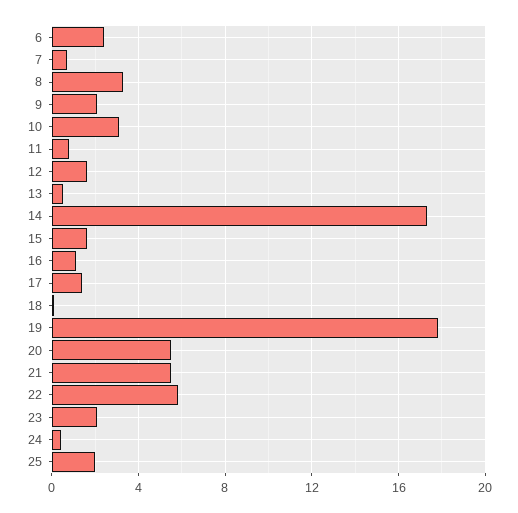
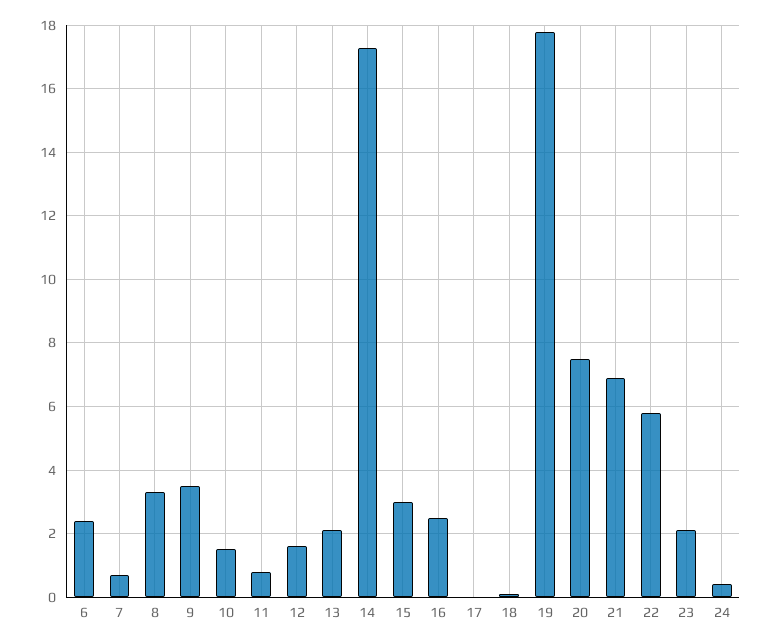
  {
    "6": 2.5,
    "7": 0.5,
    "8": 3.5,
-   "9": 2,
+   "9": 3.5,
-   "10": 3,
+   "10": 1.5,
    "11": 1,
    "12": 1.5,
-   "13": 0.5,
+   "13": 2,
    "14": 17.5,
-   "15": 1.5,
+   "15": 3,
-   "16": 1,
+   "16": 2.5,
-   "17": 1.5,
+   "17": 0,
    "18": 0,
    "19": 18,
-   "20": 5.5,
+   "20": 7.5,
-   "21": 5.5,
+   "21": 7,
    "22": 6,
    "23": 2,
-   "24": 0.5,
+   "24": 0.5
-   "25": 2
  }

